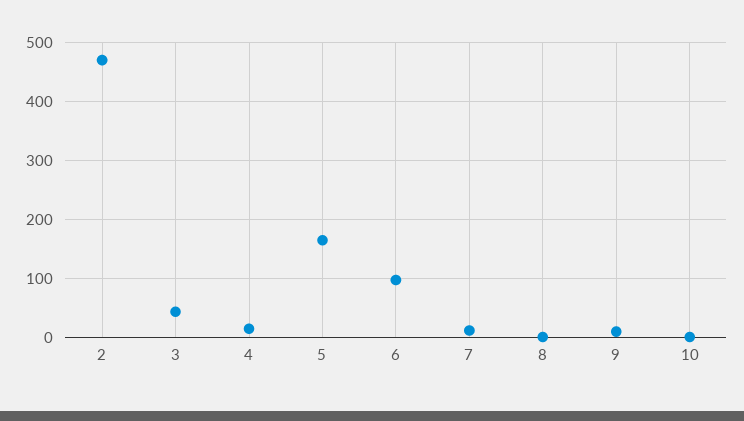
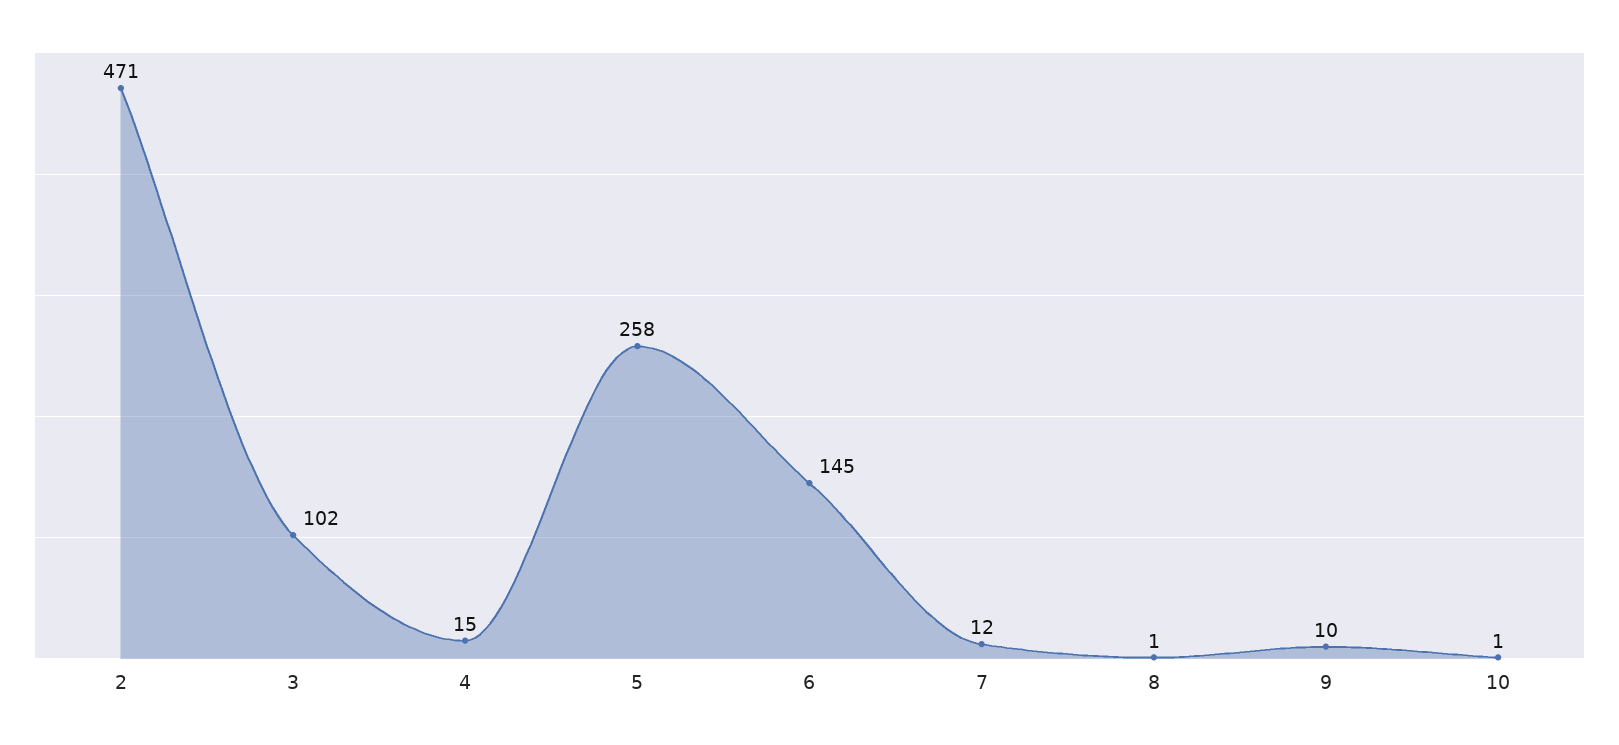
  {
    "2": 471,
-   "3": 40,
+   "3": 102,
    "4": 15,
-   "5": 160,
+   "5": 258,
-   "6": 100,
+   "6": 145,
    "7": 12,
    "8": 1,
    "9": 10,
    "10": 1
  }

